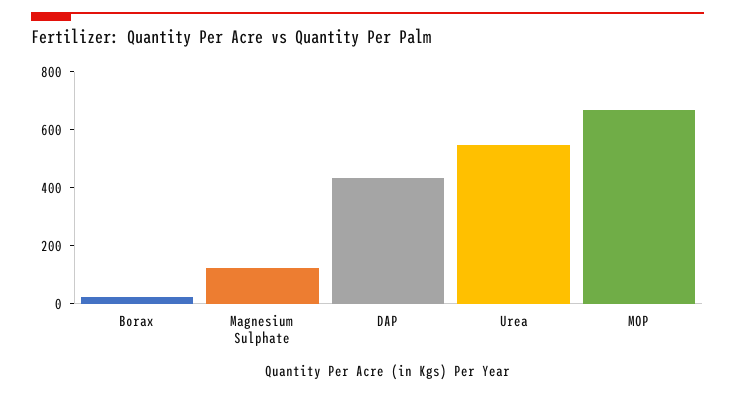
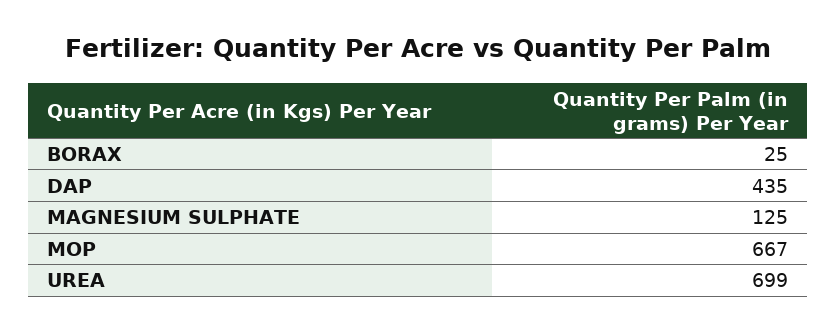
  {
    "Borax": 25,
    "Magnesium Sulphate": 125,
    "DAP": 435,
-   "Urea": 550,
+   "Urea": 699,
    "MOP": 667
  }

